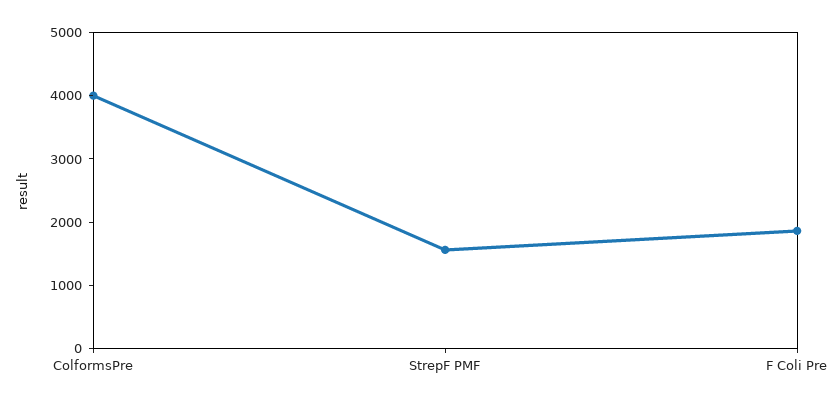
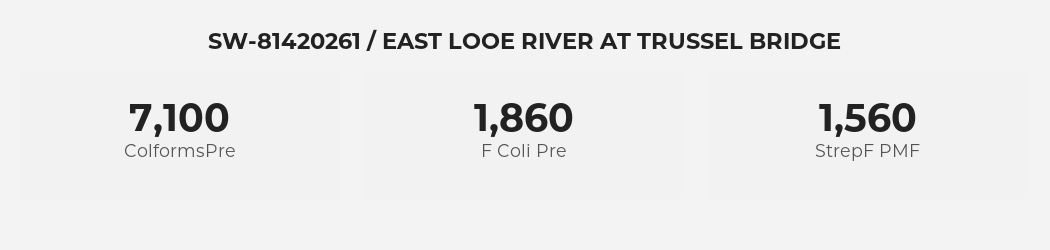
  {
-   "ColformsPre": 4000,
+   "ColformsPre": 7100,
    "StrepF PMF": 1560,
    "F Coli Pre": 1860
  }

